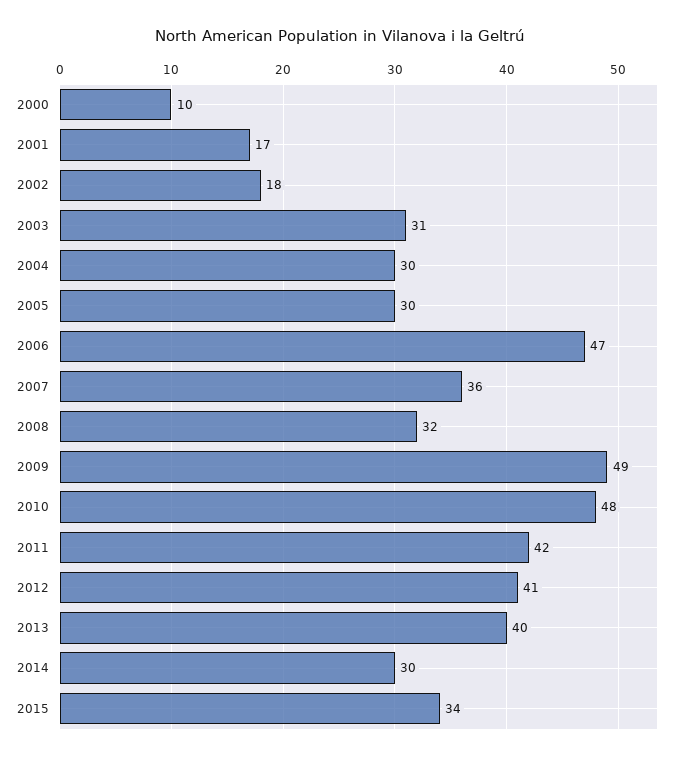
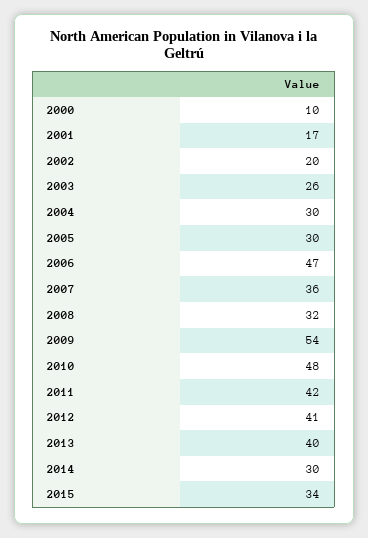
  {
    "2000": 10,
    "2001": 17,
-   "2002": 18,
+   "2002": 20,
-   "2003": 31,
+   "2003": 26,
    "2004": 30,
    "2005": 30,
    "2006": 47,
    "2007": 36,
    "2008": 32,
-   "2009": 49,
+   "2009": 54,
    "2010": 48,
    "2011": 42,
    "2012": 41,
    "2013": 40,
    "2014": 30,
    "2015": 34
  }

